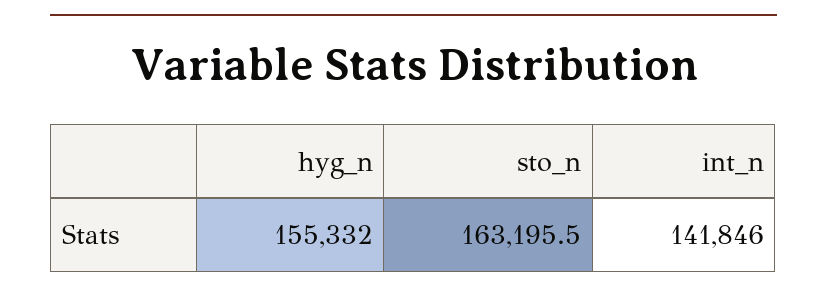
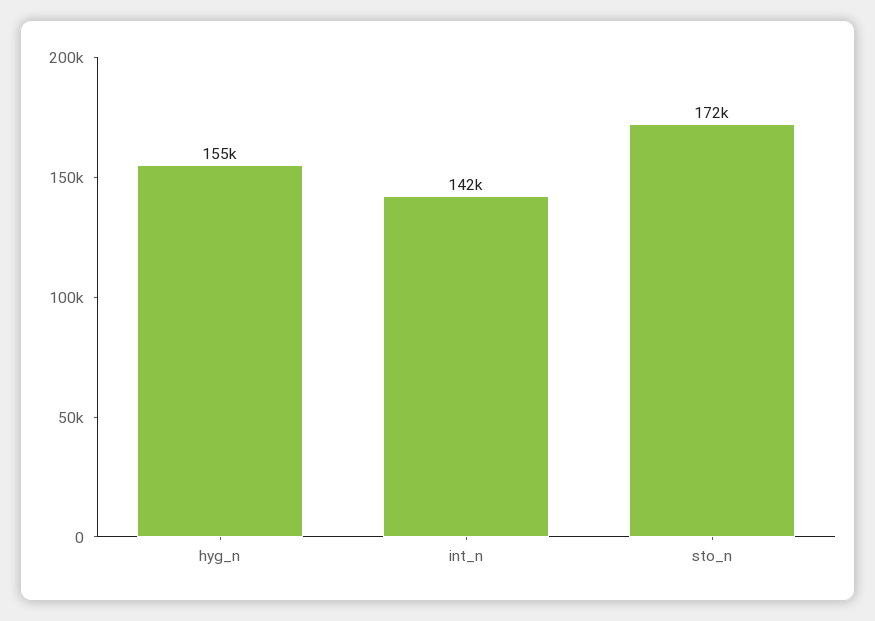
  {
    "hyg_n": 155332,
-   "sto_n": 163195.5,
+   "sto_n": 172000,
    "int_n": 141846
  }

